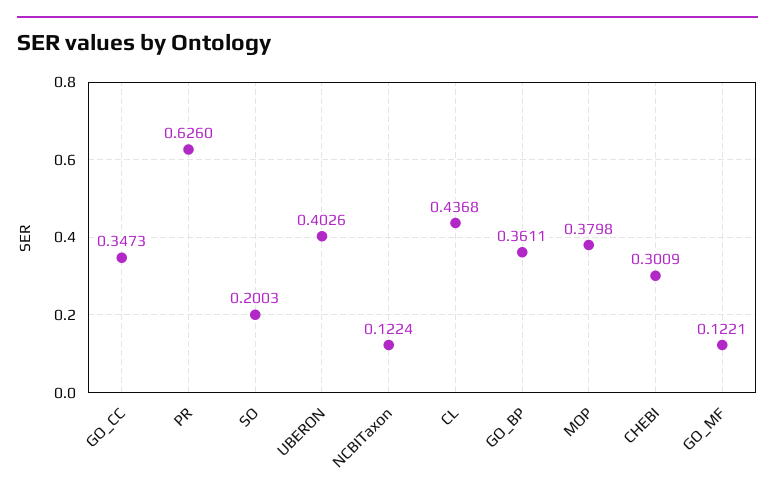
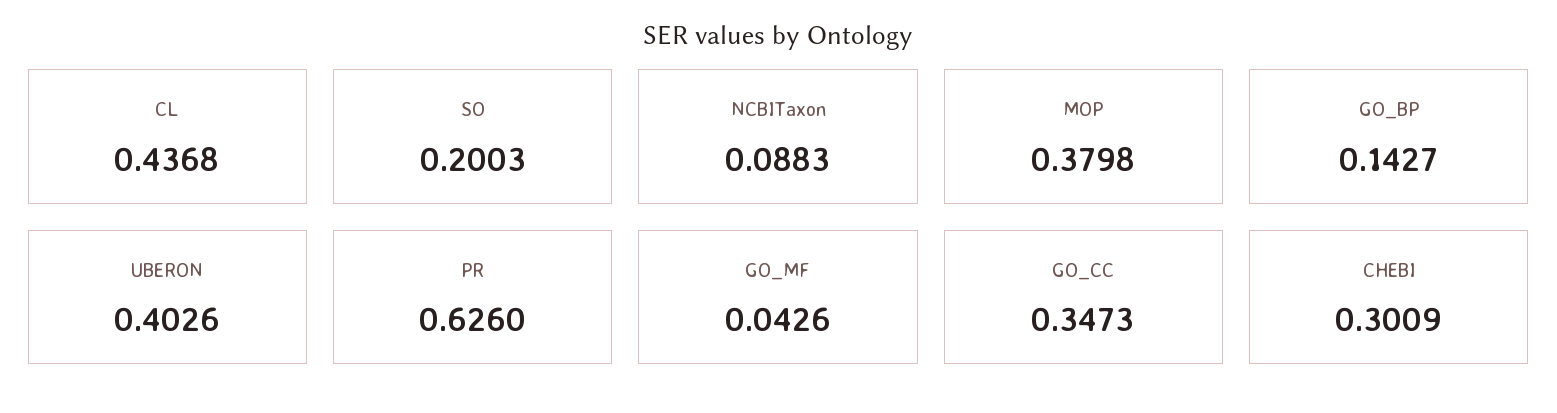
  {
    "GO_CC": 0.3473,
    "PR": 0.626,
    "SO": 0.2003,
    "UBERON": 0.4026,
-   "NCBITaxon": 0.1224,
+   "NCBITaxon": 0.0883,
    "CL": 0.4368,
-   "GO_BP": 0.3611,
+   "GO_BP": 0.1427,
    "MOP": 0.3798,
    "CHEBI": 0.3009,
-   "GO_MF": 0.1221
+   "GO_MF": 0.0426
  }

